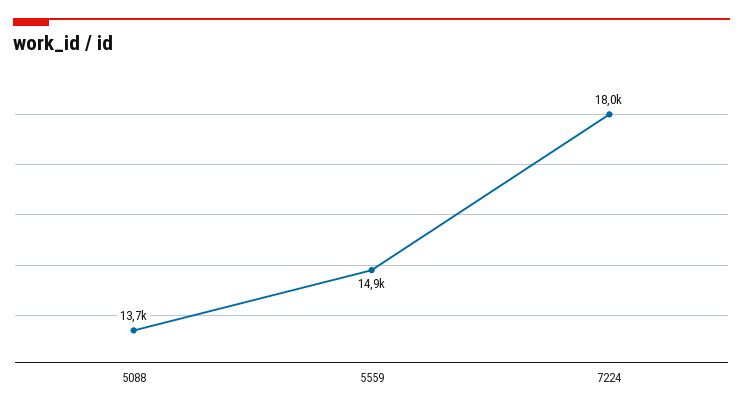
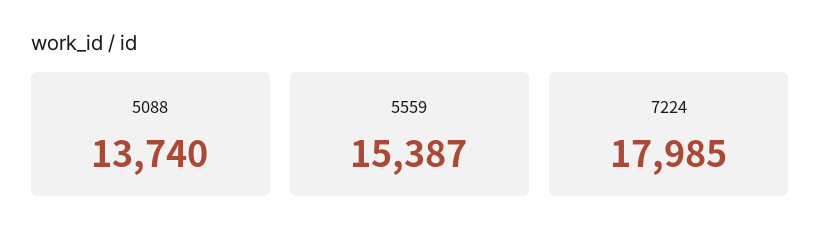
  {
    "5088": 13740,
-   "5559": 14900,
+   "5559": 15387,
    "7224": 17985
  }

